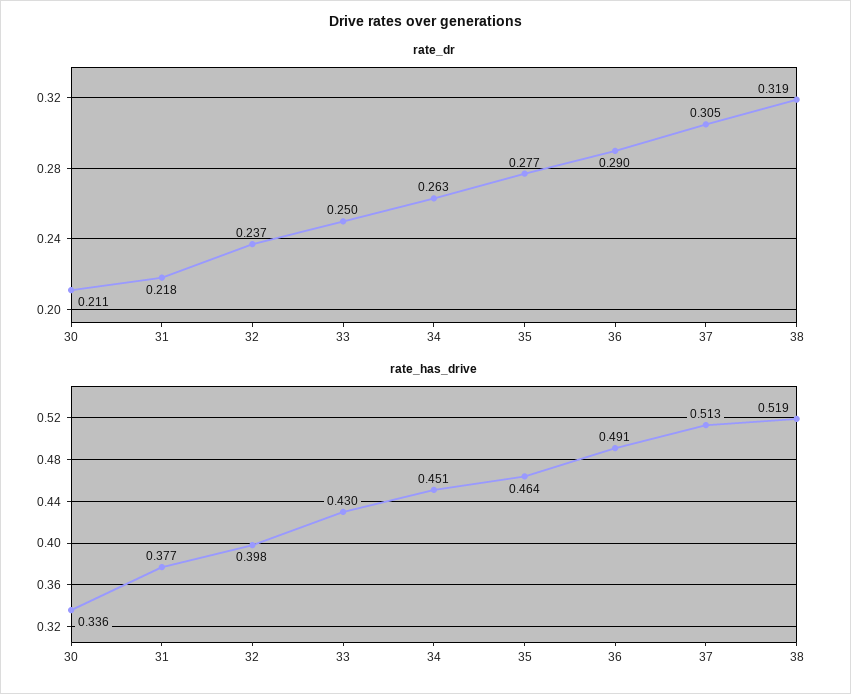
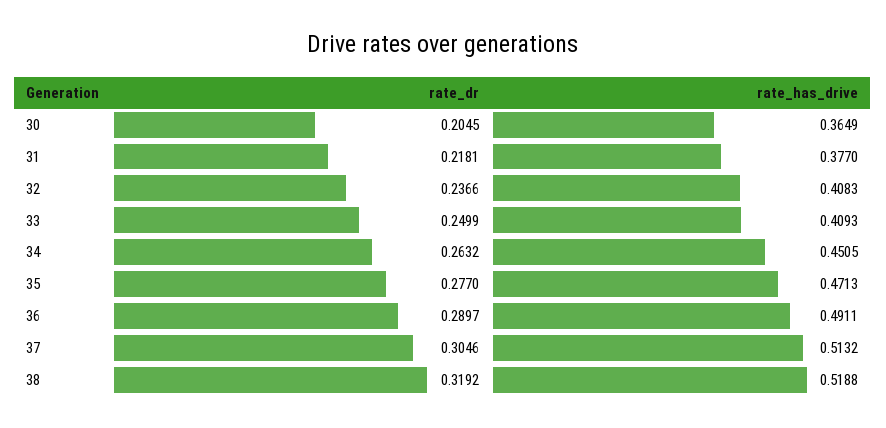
  {
    "rate_dr": {
-     "30": 0.211,
+     "30": 0.2045,
      "31": 0.2181,
      "32": 0.2366,
      "33": 0.2499,
      "34": 0.2632,
      "35": 0.277,
      "36": 0.2897,
      "37": 0.3046,
      "38": 0.3192
    },
    "rate_has_drive": {
-     "30": 0.336,
+     "30": 0.3649,
      "31": 0.377,
-     "32": 0.398,
+     "32": 0.4083,
-     "33": 0.43,
+     "33": 0.4093,
      "34": 0.4505,
-     "35": 0.464,
+     "35": 0.4713,
      "36": 0.4911,
      "37": 0.5132,
      "38": 0.5188
    }
  }

